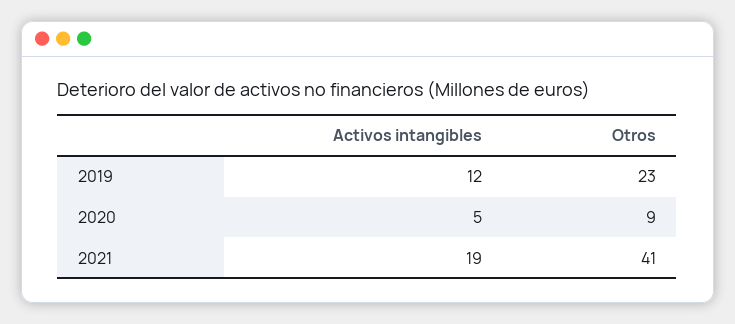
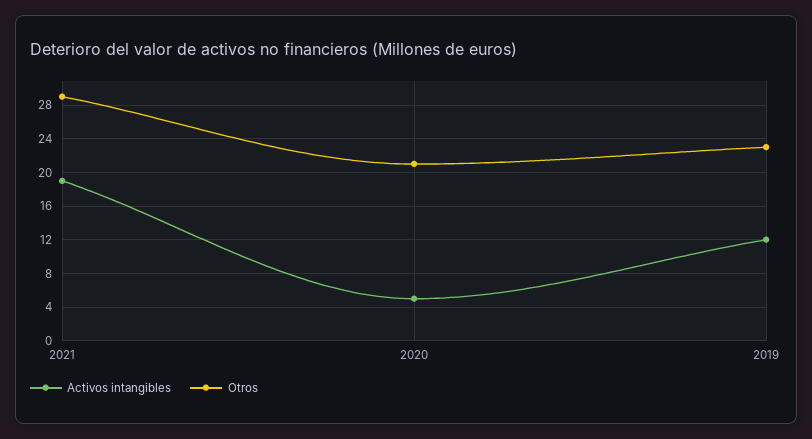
  {
    "Activos intangibles": {
      "2019": 12,
      "2020": 5,
      "2021": 19
    },
    "Otros": {
      "2019": 23,
-     "2020": 9,
+     "2020": 21,
-     "2021": 41
+     "2021": 29
    }
  }

